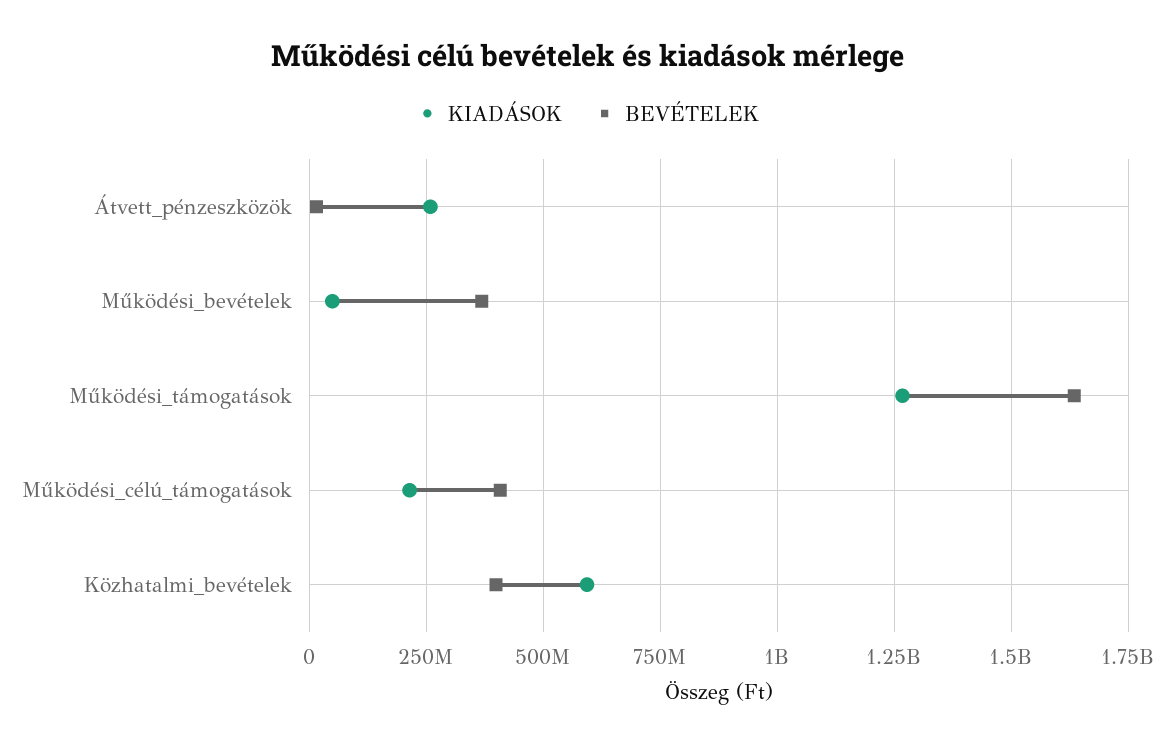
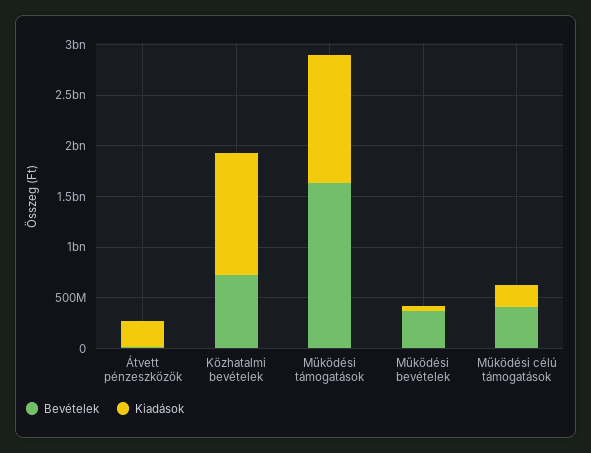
  {
    "KIADÁSOK": {
      "Átvett_pénzeszközök": 250000000,
      "Működési_bevételek": 50000000,
      "Működési_támogatások": 1275000000,
      "Működési_célú_támogatások": 225000000,
-     "Közhatalmi_bevételek": 600000000
+     "Közhatalmi_bevételek": 1200000000
    },
    "BEVÉTELEK": {
      "Átvett_pénzeszközök": 25000000,
      "Működési_bevételek": 375000000,
      "Működési_támogatások": 1625000000,
      "Működési_célú_támogatások": 400000000,
-     "Közhatalmi_bevételek": 400000000
+     "Közhatalmi_bevételek": 700000000
    }
  }

